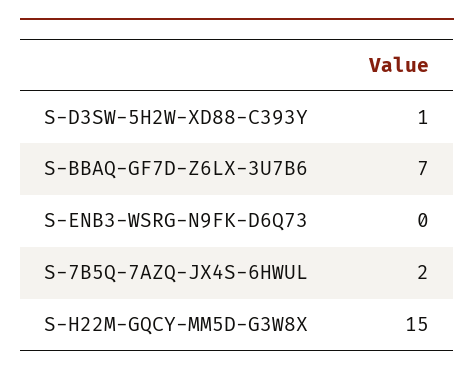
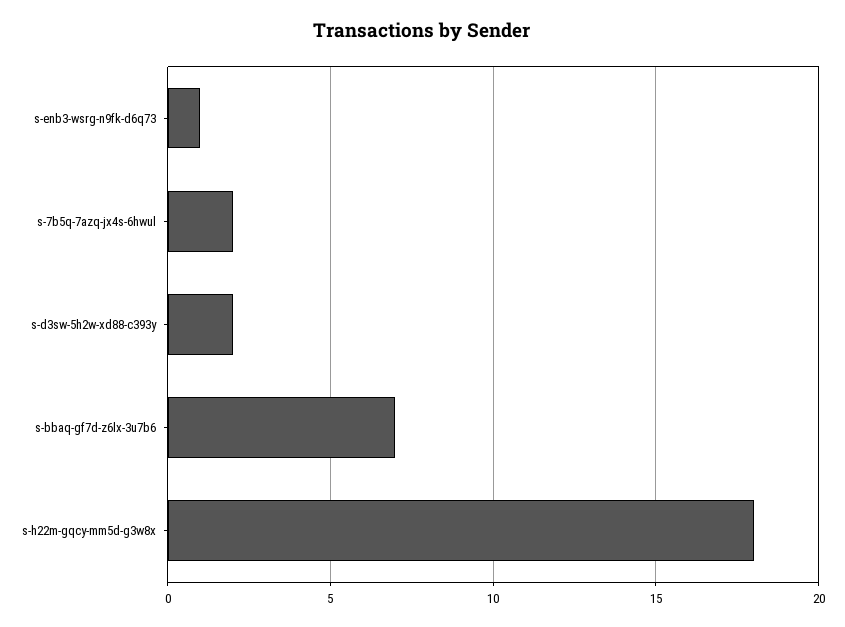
  {
-   "S-D3SW-5H2W-XD88-C393Y": 1,
+   "S-D3SW-5H2W-XD88-C393Y": 2,
    "S-BBAQ-GF7D-Z6LX-3U7B6": 7,
-   "S-ENB3-WSRG-N9FK-D6Q73": 0,
+   "S-ENB3-WSRG-N9FK-D6Q73": 1,
    "S-7B5Q-7AZQ-JX4S-6HWUL": 2,
-   "S-H22M-GQCY-MM5D-G3W8X": 15
+   "S-H22M-GQCY-MM5D-G3W8X": 18
  }

